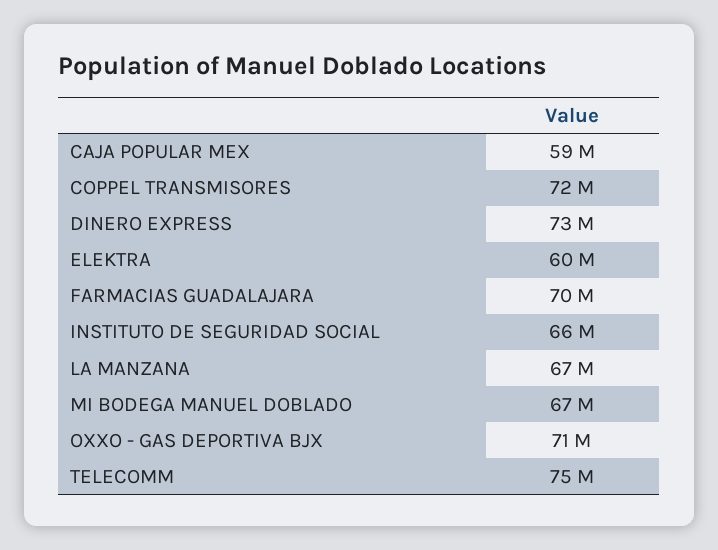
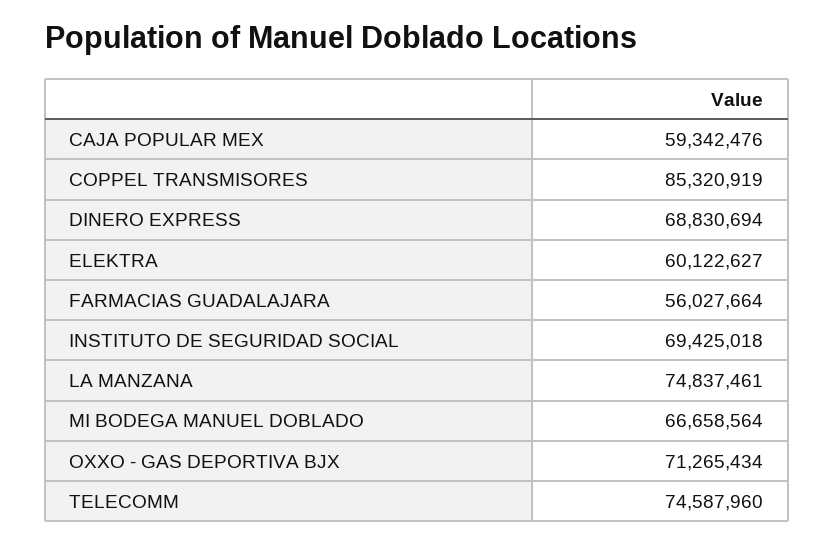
  {
    "CAJA POPULAR MEX": 59342476,
-   "COPPEL TRANSMISORES": 72000000,
+   "COPPEL TRANSMISORES": 85320919,
-   "DINERO EXPRESS": 73000000,
+   "DINERO EXPRESS": 68830694,
    "ELEKTRA": 60122627,
-   "FARMACIAS GUADALAJARA": 70000000,
+   "FARMACIAS GUADALAJARA": 56027664,
-   "INSTITUTO DE SEGURIDAD SOCIAL": 66000000,
+   "INSTITUTO DE SEGURIDAD SOCIAL": 69425018,
-   "LA MANZANA": 67000000,
+   "LA MANZANA": 74837461,
    "MI BODEGA MANUEL DOBLADO": 66658564,
    "OXXO - GAS DEPORTIVA BJX": 71265434,
    "TELECOMM": 74587960
  }

